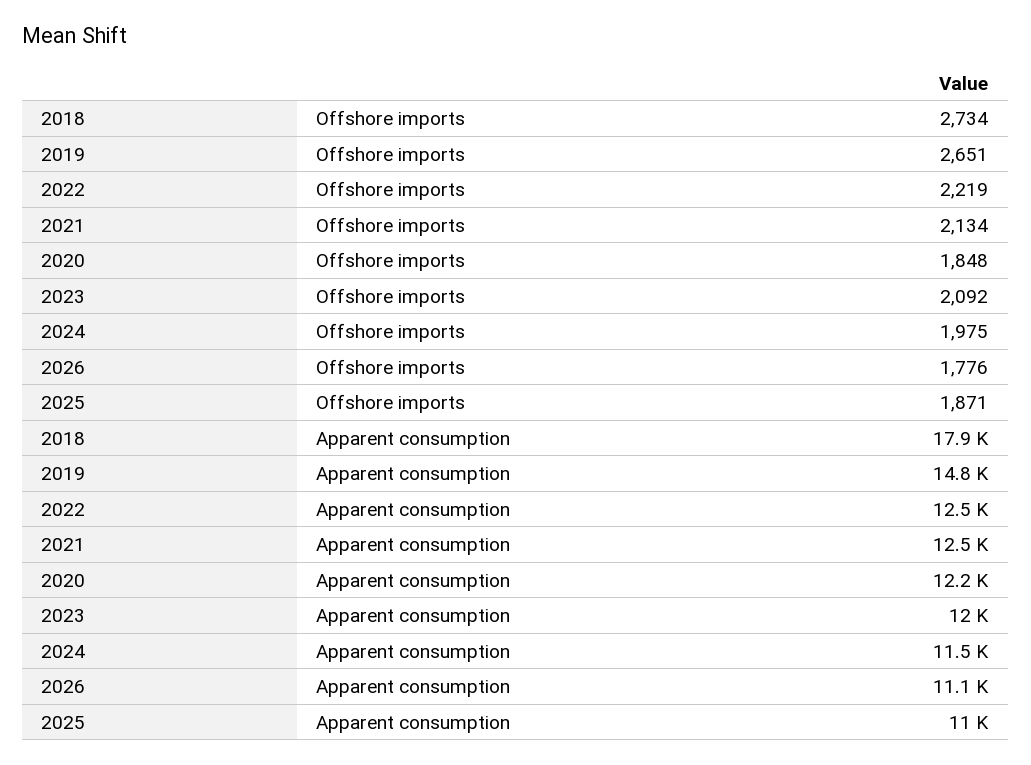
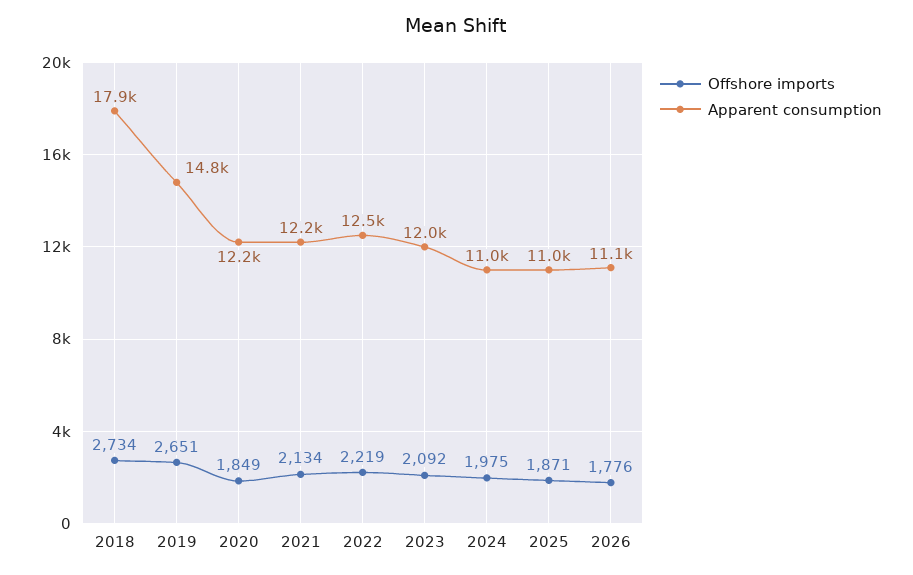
  {
    "Offshore imports": {
      "2018": 2734,
      "2019": 2651,
      "2022": 2219,
      "2021": 2134,
-     "2020": 1848,
+     "2020": 1849,
      "2023": 2092,
      "2024": 1975,
      "2026": 1776,
      "2025": 1871
    },
    "Apparent consumption": {
      "2018": 17900,
      "2019": 14800,
      "2022": 12500,
-     "2021": 12500,
+     "2021": 12200,
      "2020": 12200,
      "2023": 12000,
-     "2024": 11500,
+     "2024": 11000,
      "2026": 11100,
      "2025": 11000
    }
  }

